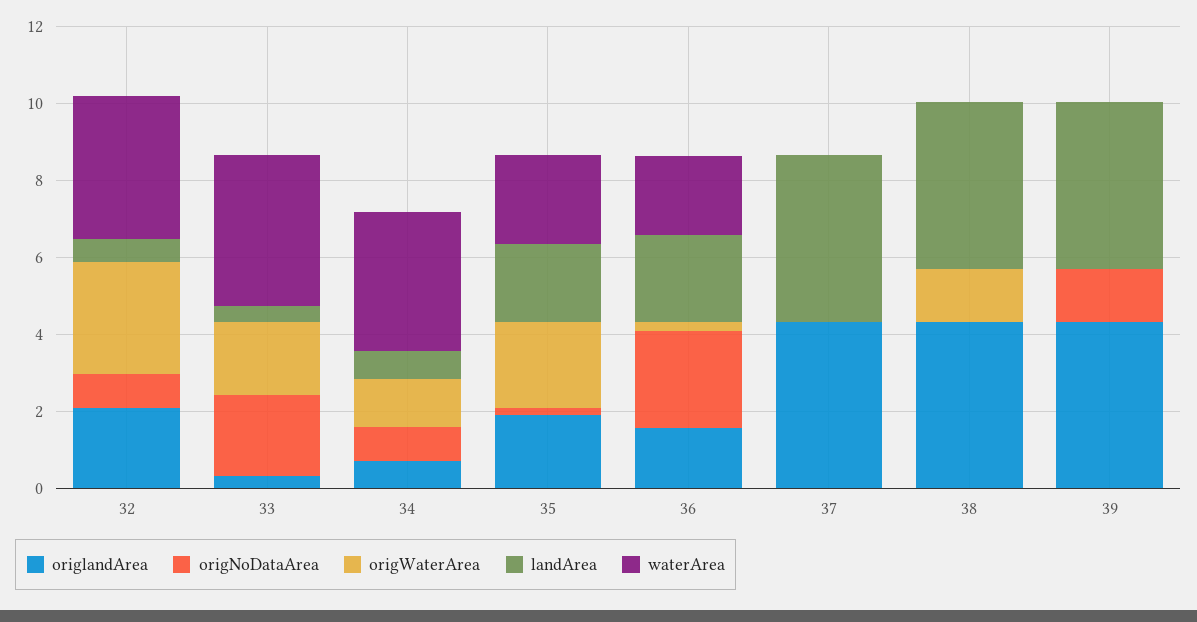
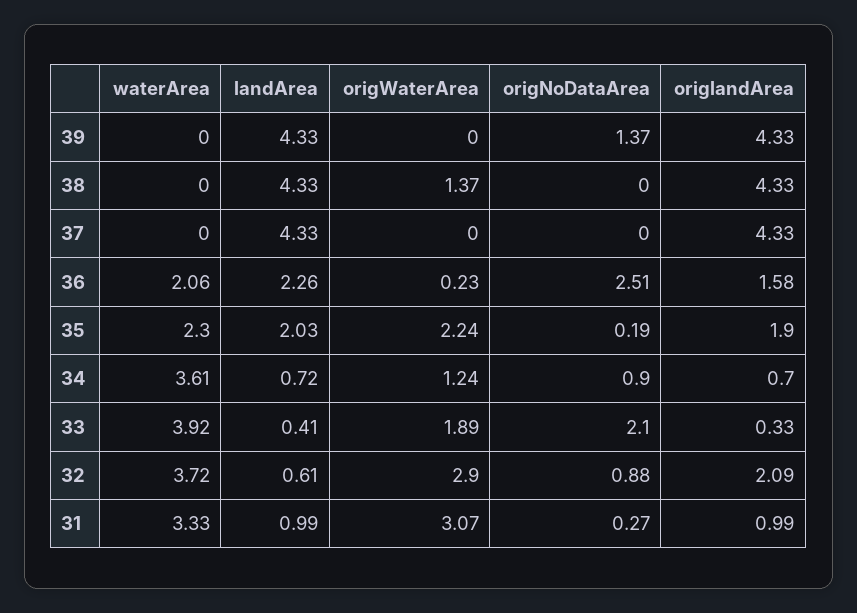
  {
    "origlandArea": {
      "32": 2.09,
      "33": 0.33,
      "34": 0.7,
      "35": 1.9,
      "36": 1.58,
      "37": 4.33,
      "38": 4.33,
-     "39": 4.33
+     "39": 4.33,
+     "31": 0.99
    },
    "origNoDataArea": {
      "32": 0.88,
      "33": 2.1,
      "34": 0.9,
      "35": 0.19,
      "36": 2.51,
      "37": 0,
      "38": 0,
-     "39": 1.37
+     "39": 1.37,
+     "31": 0.27
    },
    "origWaterArea": {
      "32": 2.9,
      "33": 1.89,
      "34": 1.24,
      "35": 2.24,
      "36": 0.23,
      "37": 0,
      "38": 1.37,
-     "39": 0
+     "39": 0,
+     "31": 3.07
    },
    "landArea": {
      "32": 0.61,
      "33": 0.41,
      "34": 0.72,
      "35": 2.03,
      "36": 2.26,
      "37": 4.33,
      "38": 4.33,
-     "39": 4.33
+     "39": 4.33,
+     "31": 0.99
    },
    "waterArea": {
      "32": 3.72,
      "33": 3.92,
      "34": 3.61,
      "35": 2.3,
      "36": 2.06,
      "37": 0,
      "38": 0,
-     "39": 0
+     "39": 0,
+     "31": 3.33
    }
  }

